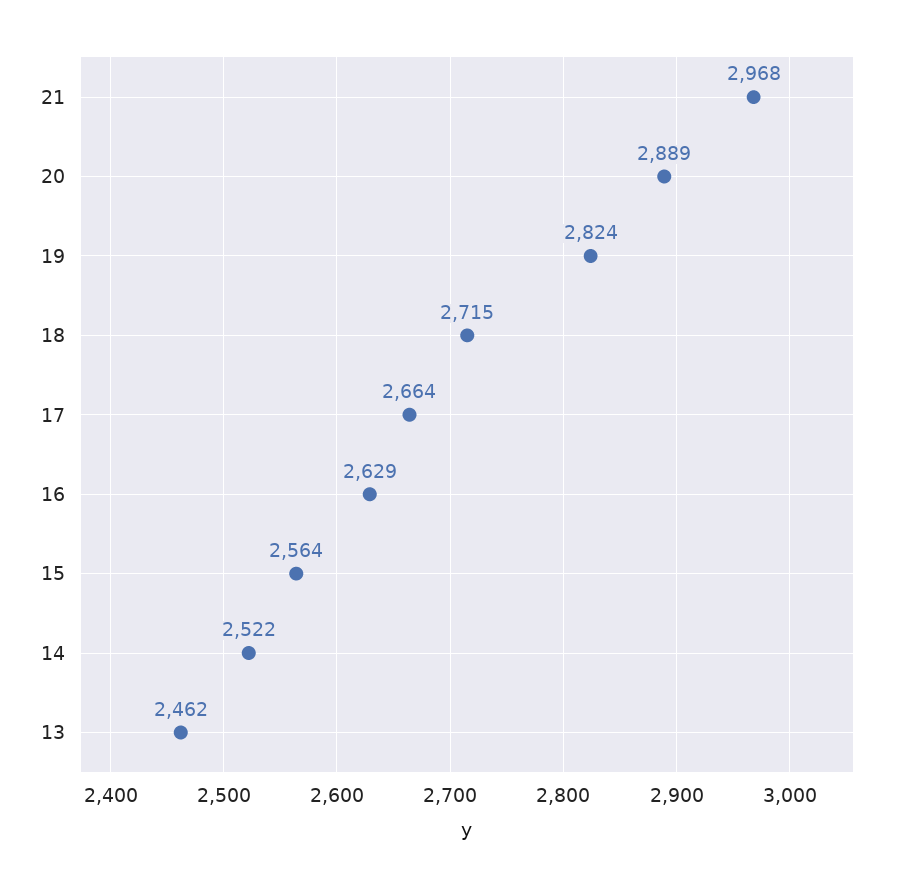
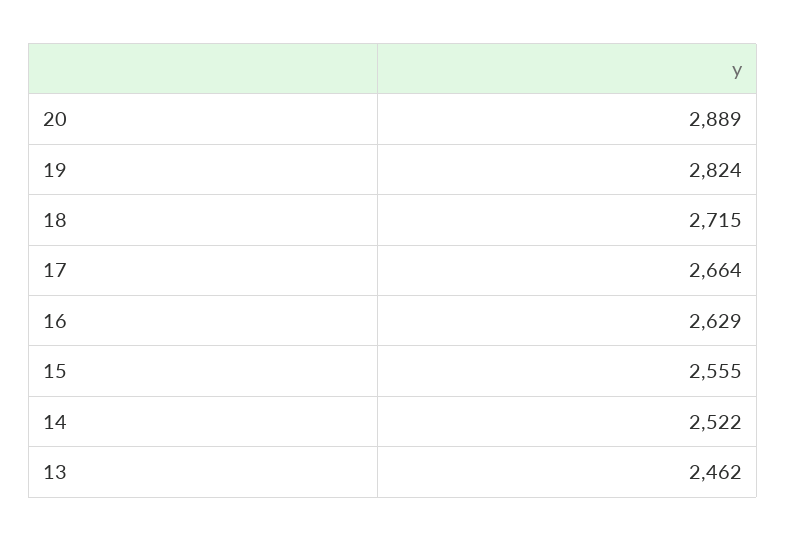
  {
-   "21": 2968,
    "20": 2889,
    "19": 2824,
    "18": 2715,
    "17": 2664,
    "16": 2629,
-   "15": 2564,
+   "15": 2555,
    "14": 2522,
    "13": 2462
  }

